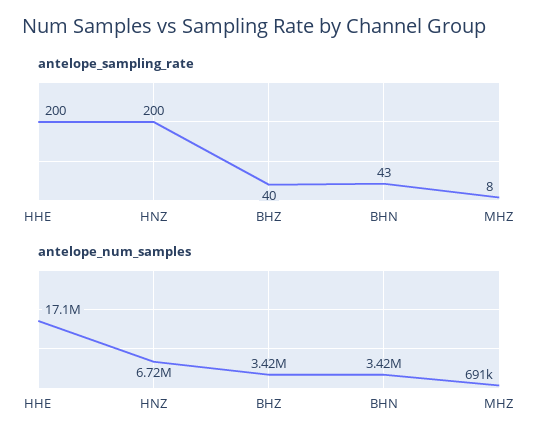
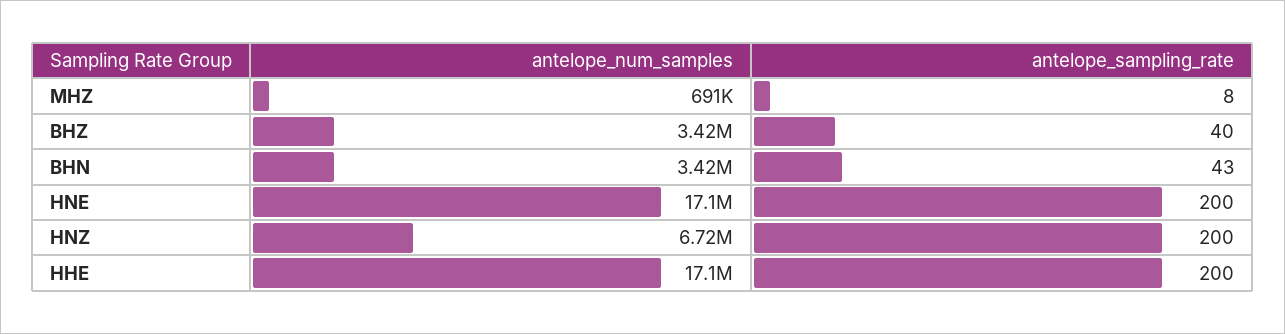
  {
    "antelope_sampling_rate": {
      "HHE": 200,
      "HNZ": 200,
      "BHZ": 40,
      "BHN": 43,
-     "MHZ": 8
+     "MHZ": 8,
+     "HNE": 200
    },
    "antelope_num_samples": {
      "HHE": 17100000,
      "HNZ": 6720000,
      "BHZ": 3420000,
      "BHN": 3420000,
-     "MHZ": 691000
+     "MHZ": 691000,
+     "HNE": 17100000
    }
  }

